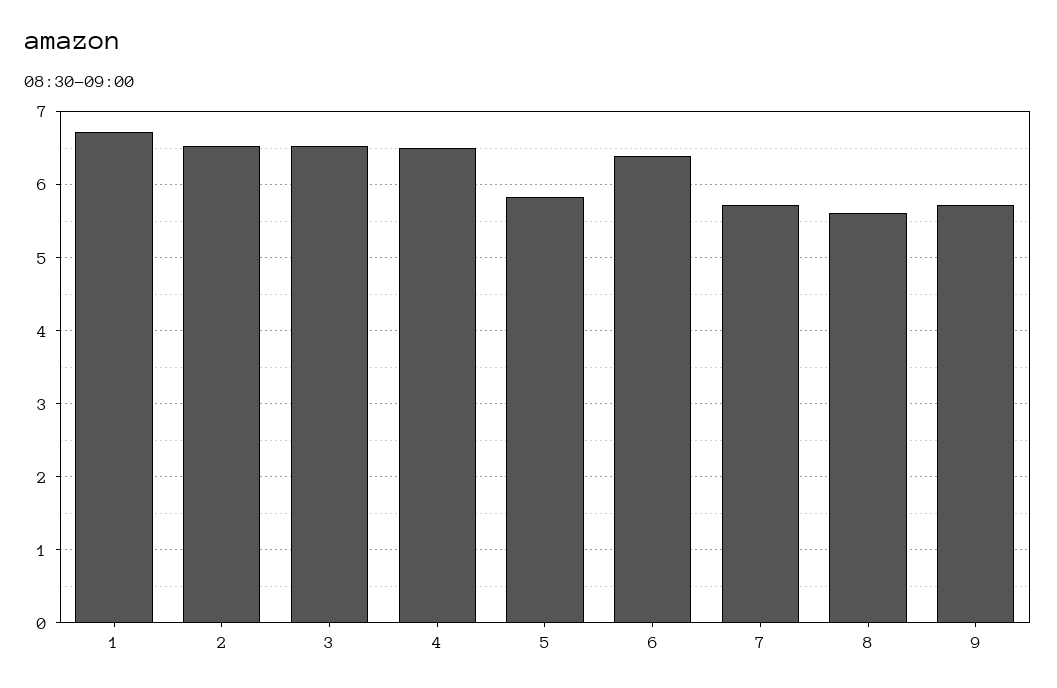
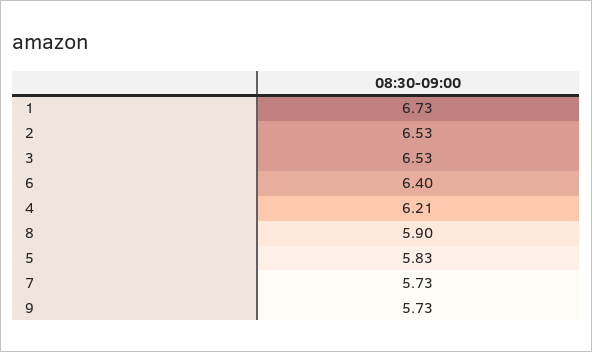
  {
    "1": 6.73,
    "2": 6.53,
    "3": 6.53,
-   "4": 6.5,
+   "4": 6.21,
    "5": 5.83,
    "6": 6.4,
    "7": 5.73,
-   "8": 5.6,
+   "8": 5.9,
    "9": 5.73
  }

